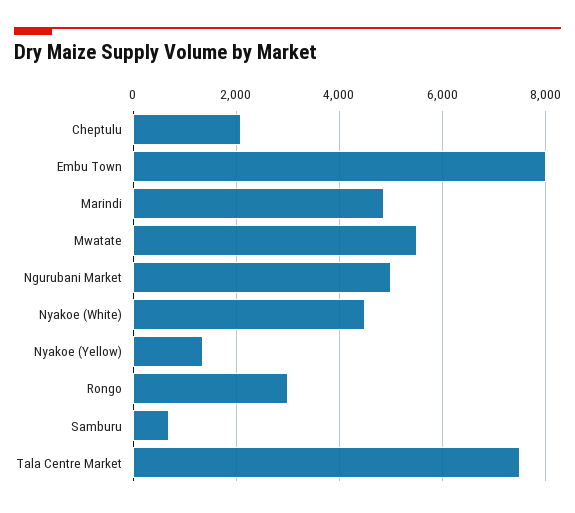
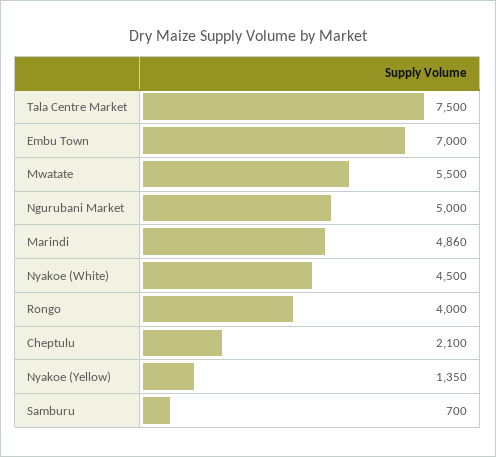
  {
    "Cheptulu": 2100,
-   "Embu Town": 8000,
+   "Embu Town": 7000,
    "Marindi": 4860,
    "Mwatate": 5500,
    "Ngurubani Market": 5000,
    "Nyakoe (White)": 4500,
    "Nyakoe (Yellow)": 1350,
-   "Rongo": 3000,
+   "Rongo": 4000,
    "Samburu": 700,
    "Tala Centre Market": 7500
  }

